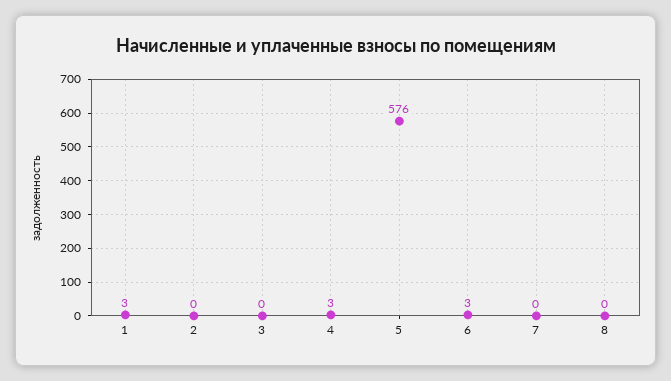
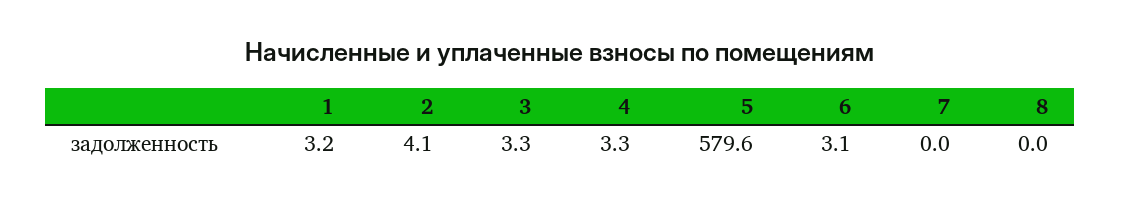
  {
    "1": 3.2,
-   "2": 0,
+   "2": 4.1,
-   "3": 0,
+   "3": 3.3,
    "4": 3.3,
-   "5": 576,
+   "5": 579.6,
    "6": 3.1,
    "7": 0,
    "8": 0
  }

